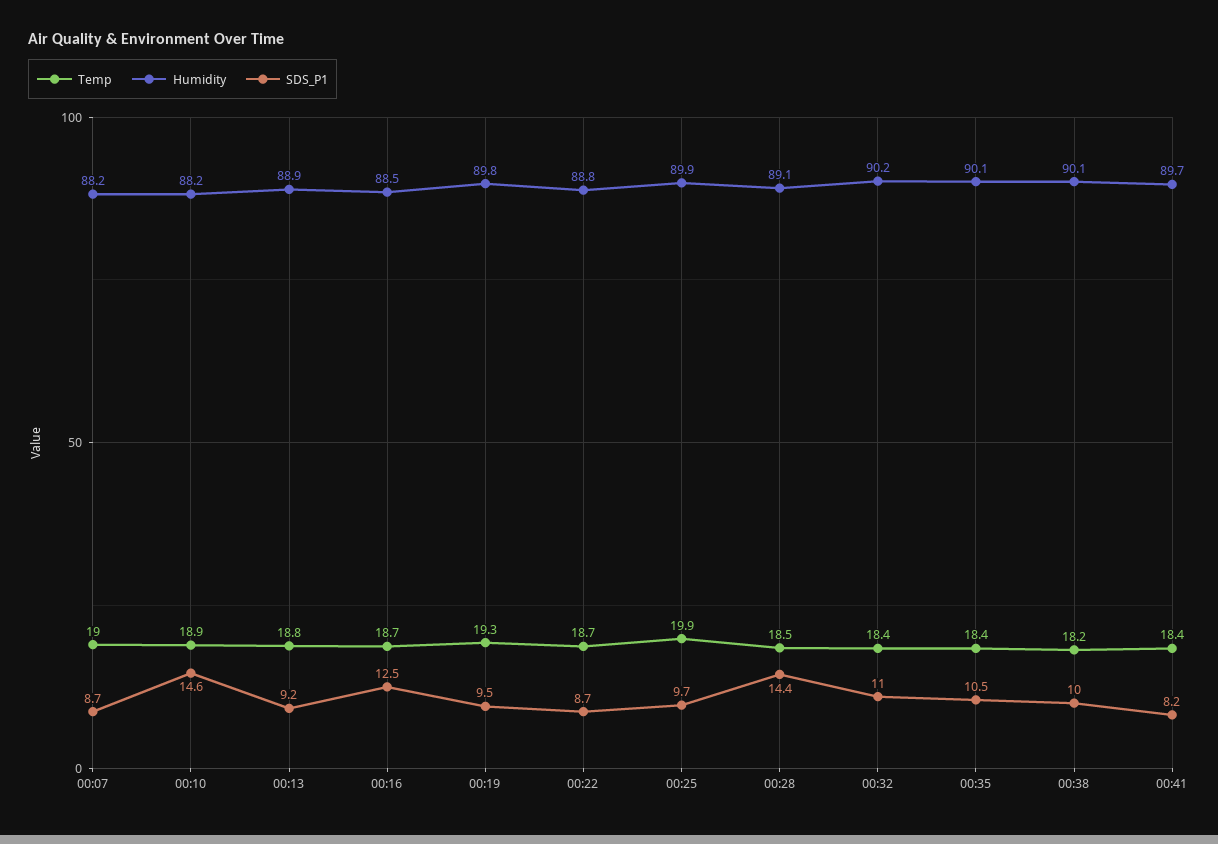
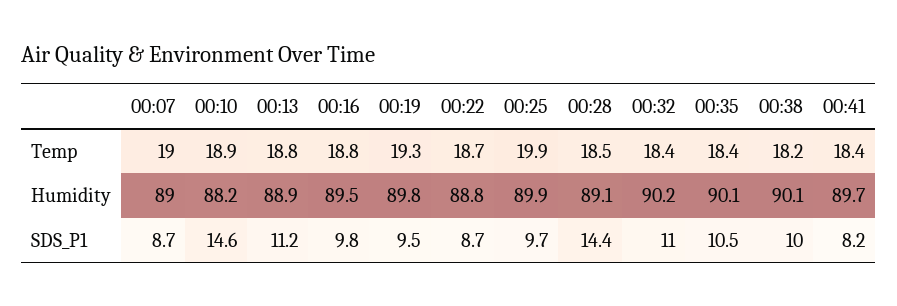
  {
    "Temp": {
      "00:07": 19,
      "00:10": 18.9,
      "00:13": 18.8,
-     "00:16": 18.7,
+     "00:16": 18.8,
      "00:19": 19.3,
      "00:22": 18.7,
      "00:25": 19.9,
      "00:28": 18.5,
      "00:32": 18.4,
      "00:35": 18.4,
      "00:38": 18.2,
      "00:41": 18.4
    },
    "Humidity": {
-     "00:07": 88.2,
+     "00:07": 89,
      "00:10": 88.2,
      "00:13": 88.9,
-     "00:16": 88.5,
+     "00:16": 89.5,
      "00:19": 89.8,
      "00:22": 88.8,
      "00:25": 89.9,
      "00:28": 89.1,
      "00:32": 90.2,
      "00:35": 90.1,
      "00:38": 90.1,
      "00:41": 89.7
    },
    "SDS_P1": {
      "00:07": 8.7,
      "00:10": 14.6,
-     "00:13": 9.2,
+     "00:13": 11.2,
-     "00:16": 12.5,
+     "00:16": 9.8,
      "00:19": 9.5,
      "00:22": 8.7,
      "00:25": 9.7,
      "00:28": 14.4,
      "00:32": 11,
      "00:35": 10.5,
      "00:38": 10,
      "00:41": 8.2
    }
  }

